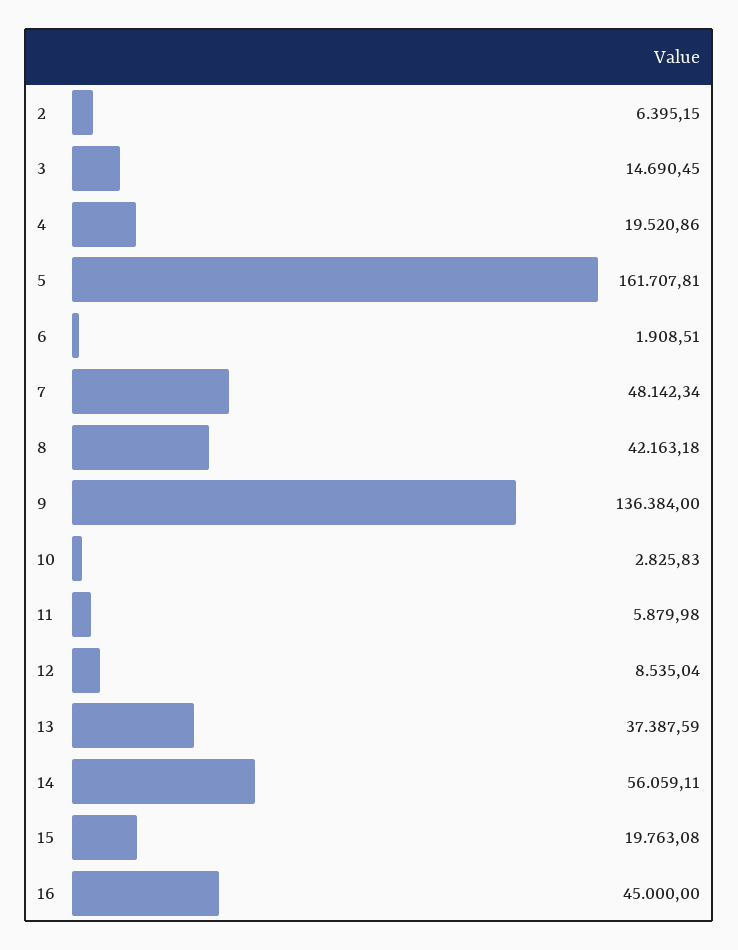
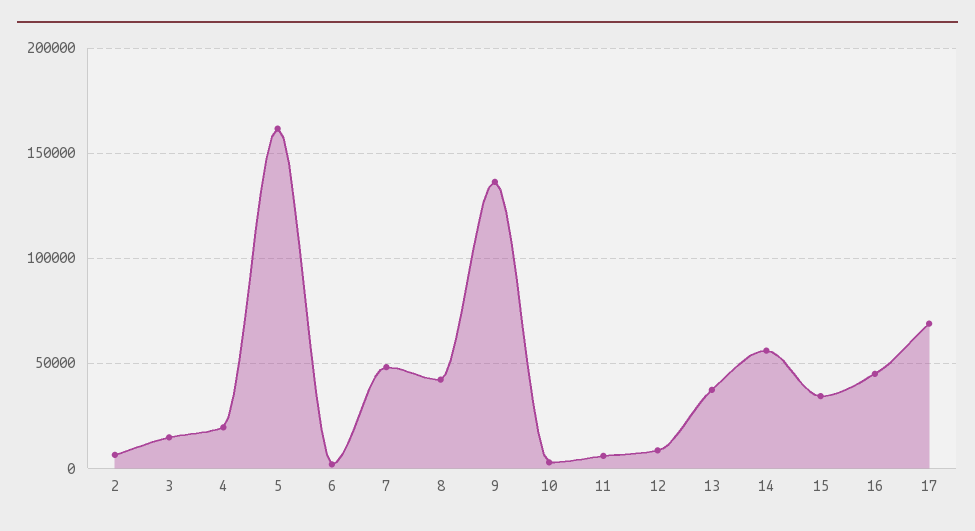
  {
    "2": 6395.15,
    "3": 14690.45,
    "4": 19520.86,
    "5": 161707.81,
    "6": 1908.51,
    "7": 48142.34,
    "8": 42163.18,
    "9": 136384,
    "10": 2825.83,
    "11": 5879.98,
    "12": 8535.04,
    "13": 37387.59,
    "14": 56059.11,
-   "15": 19763.08,
+   "15": 35000,
-   "16": 45000
+   "16": 45000,
+   "17": 70000
  }

